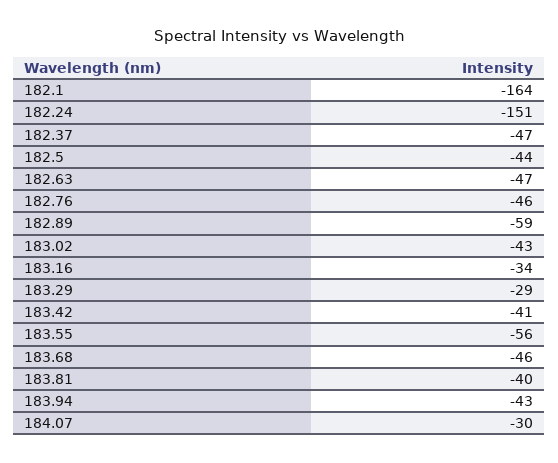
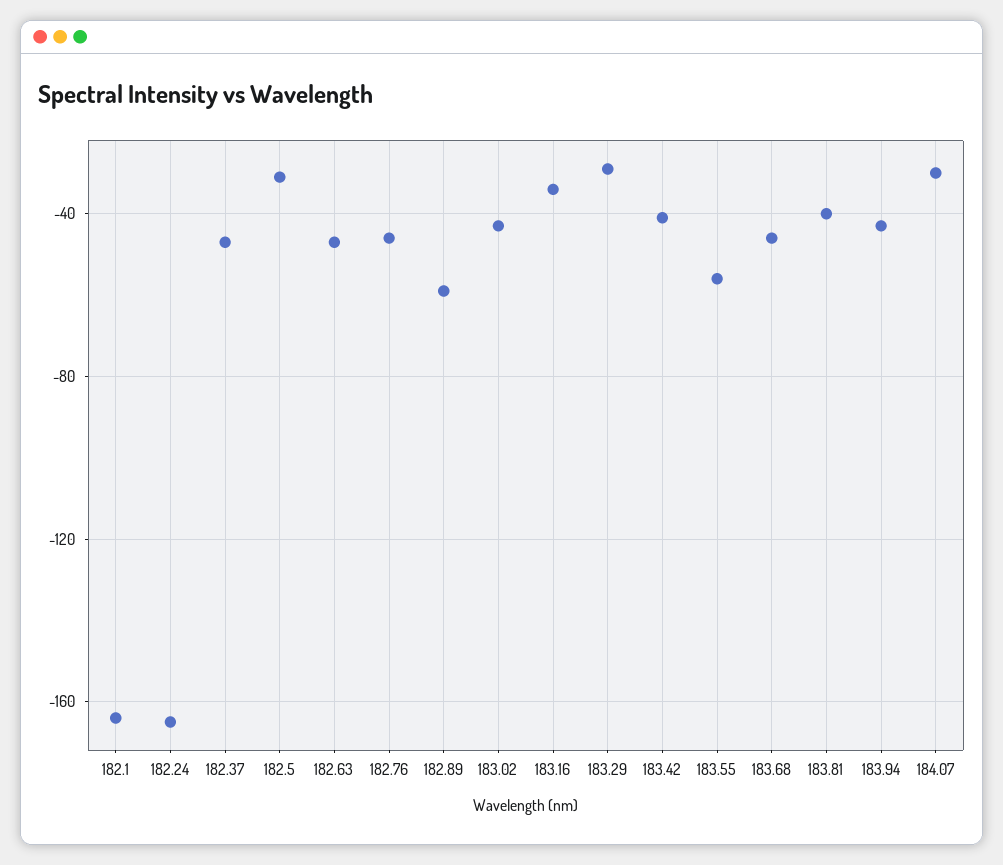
  {
    "182.1": -164,
-   "182.24": -151,
+   "182.24": -165,
    "182.37": -47,
-   "182.5": -44,
+   "182.5": -30,
    "182.63": -47,
    "182.76": -46,
    "182.89": -59,
    "183.02": -43,
    "183.16": -34,
    "183.29": -29,
    "183.42": -41,
    "183.55": -56,
    "183.68": -46,
    "183.81": -40,
    "183.94": -43,
    "184.07": -30
  }

